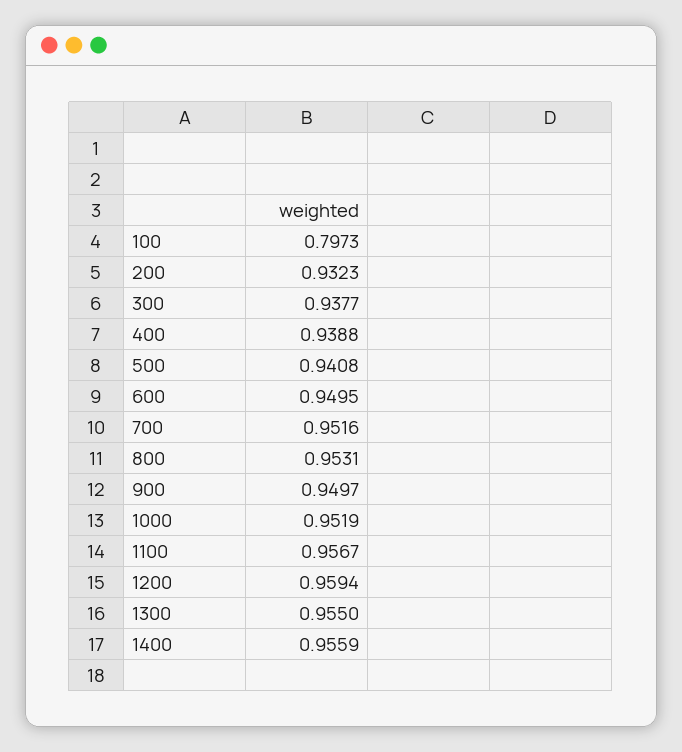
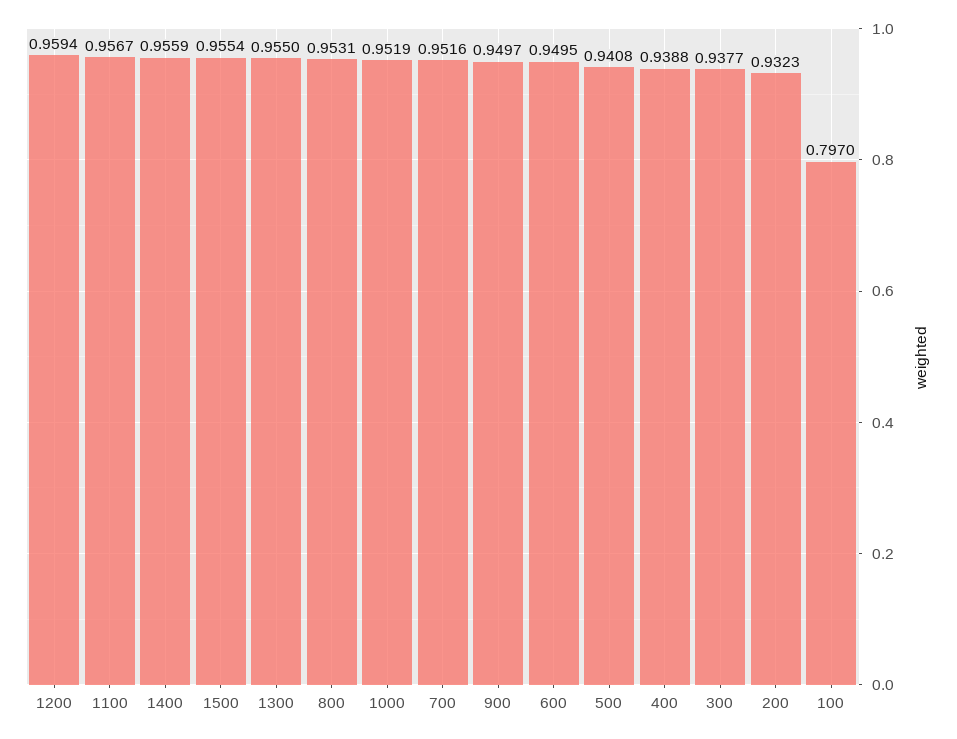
  {
-   "100": 0.7973,
+   "100": 0.797,
    "200": 0.9323,
    "300": 0.9377,
    "400": 0.9388,
    "500": 0.9408,
    "600": 0.9495,
    "700": 0.9516,
    "800": 0.9531,
    "900": 0.9497,
    "1000": 0.9519,
    "1100": 0.9567,
    "1200": 0.9594,
    "1300": 0.955,
-   "1400": 0.9559
+   "1400": 0.9559,
+   "1500": 0.9554
  }

